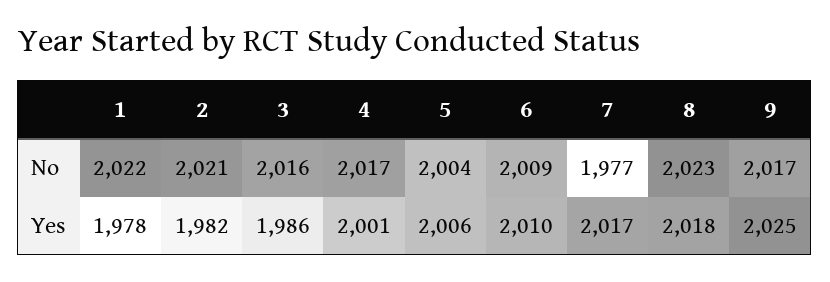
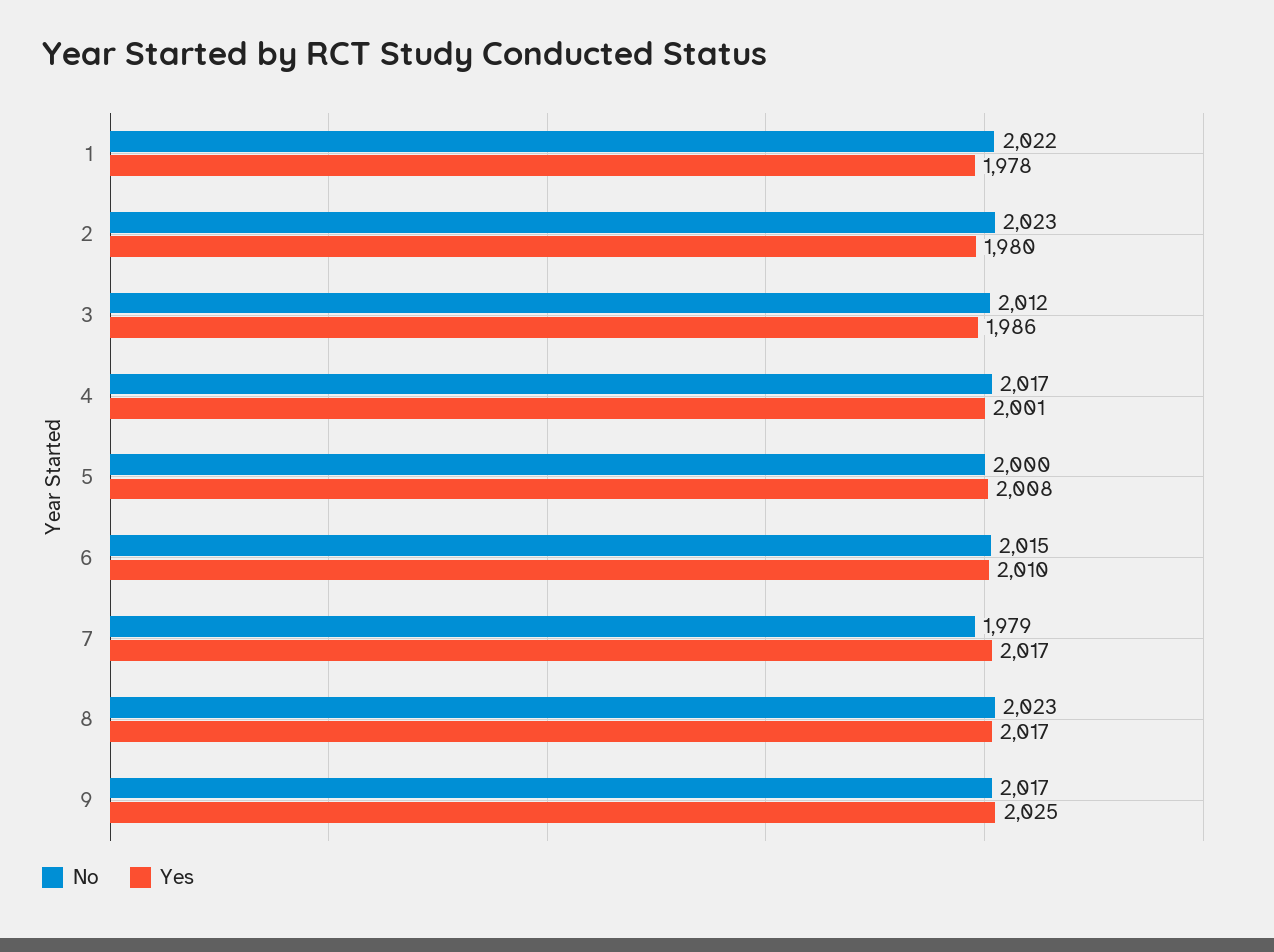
  {
    "No": {
      "1": 2022,
-     "2": 2021,
+     "2": 2023,
-     "3": 2016,
+     "3": 2012,
      "4": 2017,
-     "5": 2004,
+     "5": 2000,
-     "6": 2009,
+     "6": 2015,
-     "7": 1977,
+     "7": 1979,
      "8": 2023,
      "9": 2017
    },
    "Yes": {
      "1": 1978,
-     "2": 1982,
+     "2": 1980,
      "3": 1986,
      "4": 2001,
-     "5": 2006,
+     "5": 2008,
      "6": 2010,
      "7": 2017,
-     "8": 2018,
+     "8": 2017,
      "9": 2025
    }
  }

